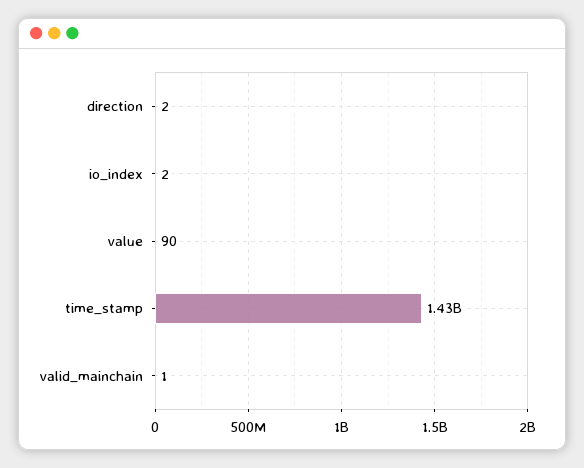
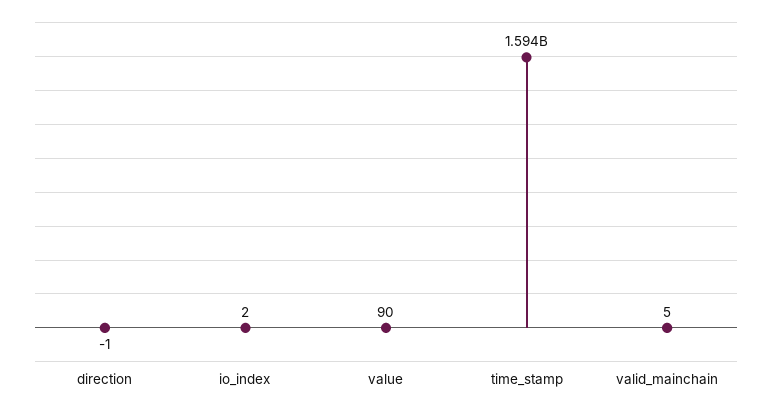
  {
-   "direction": 2,
+   "direction": -1,
    "io_index": 2,
    "value": 90,
-   "time_stamp": 1430000000,
+   "time_stamp": 1594000000,
-   "valid_mainchain": 1
+   "valid_mainchain": 5
  }

